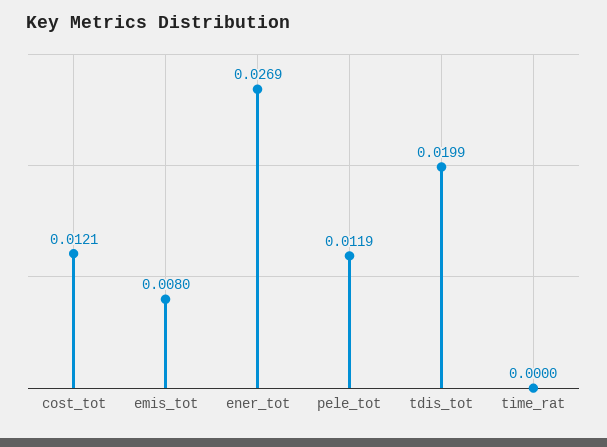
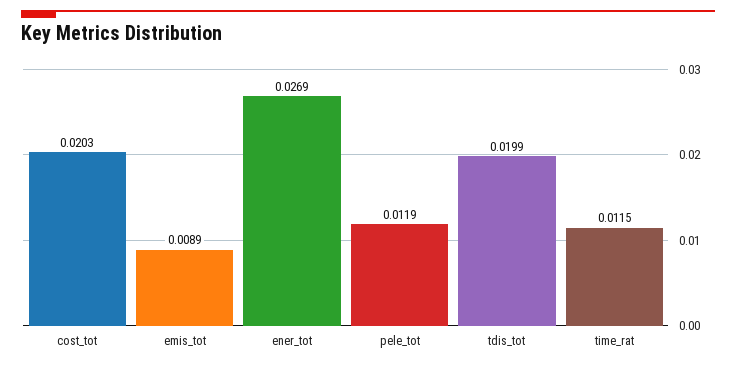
  {
-   "cost_tot": 0.0121,
+   "cost_tot": 0.0203,
-   "emis_tot": 0.008,
+   "emis_tot": 0.0089,
    "ener_tot": 0.0269,
    "pele_tot": 0.0119,
    "tdis_tot": 0.0199,
-   "time_rat": 0
+   "time_rat": 0.0115
  }

